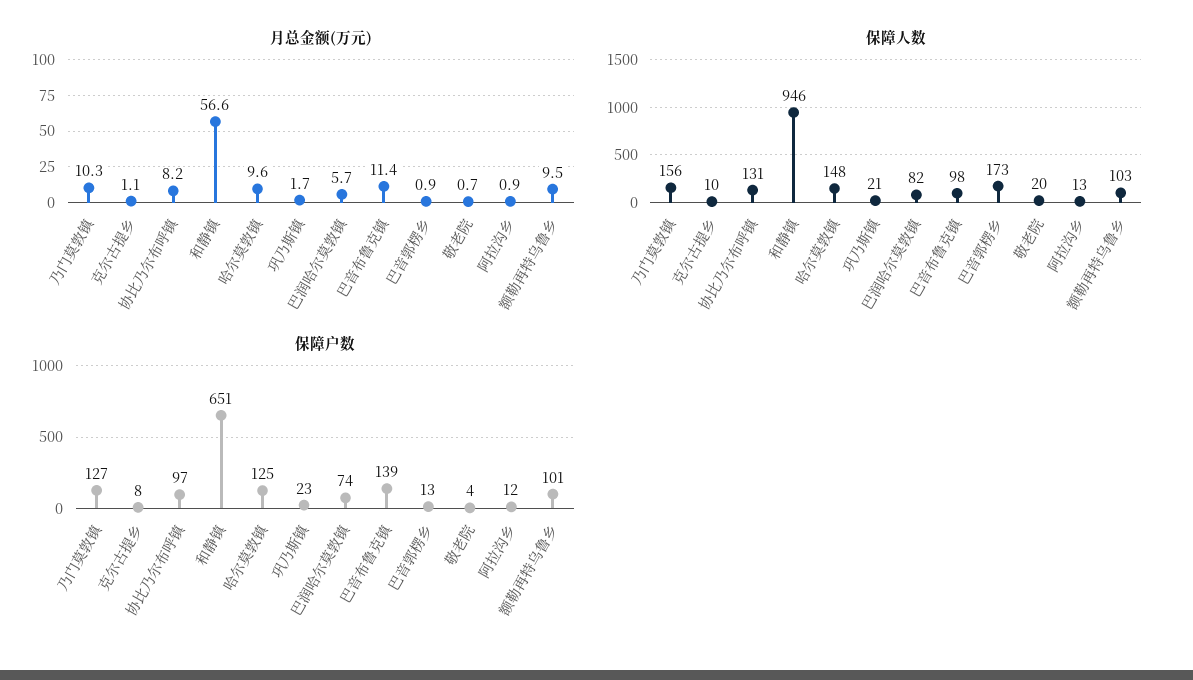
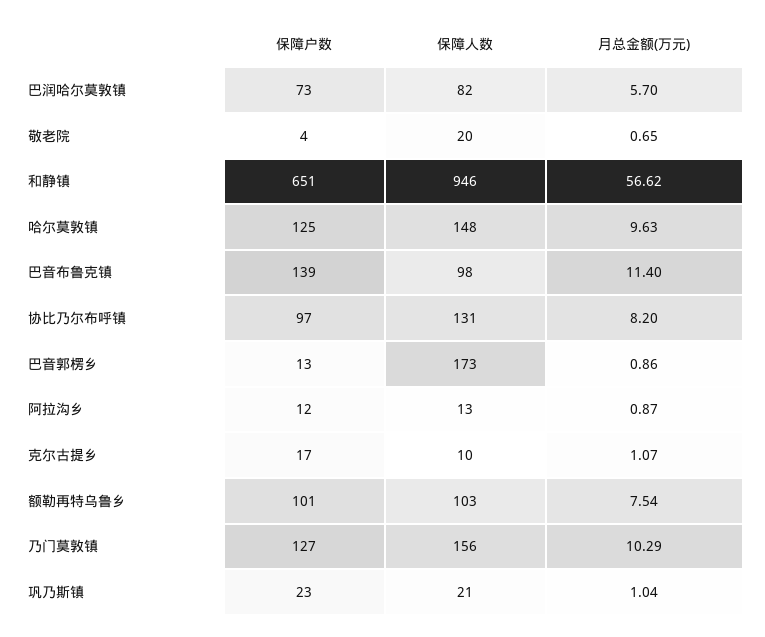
  {
    "月总金额(万元)": {
      "乃门莫敦镇": 10.29,
      "克尔古提乡": 1.07,
      "协比乃尔布呼镇": 8.2,
      "和静镇": 56.62,
      "哈尔莫敦镇": 9.63,
-     "巩乃斯镇": 1.7,
+     "巩乃斯镇": 1.04,
      "巴润哈尔莫敦镇": 5.7,
      "巴音布鲁克镇": 11.4,
      "巴音郭楞乡": 0.86,
      "敬老院": 0.65,
      "阿拉沟乡": 0.87,
-     "额勒再特乌鲁乡": 9.5
+     "额勒再特乌鲁乡": 7.54
    },
    "保障人数": {
      "乃门莫敦镇": 156,
      "克尔古提乡": 10,
      "协比乃尔布呼镇": 131,
      "和静镇": 946,
      "哈尔莫敦镇": 148,
      "巩乃斯镇": 21,
      "巴润哈尔莫敦镇": 82,
      "巴音布鲁克镇": 98,
      "巴音郭楞乡": 173,
      "敬老院": 20,
      "阿拉沟乡": 13,
      "额勒再特乌鲁乡": 103
    },
    "保障户数": {
      "乃门莫敦镇": 127,
-     "克尔古提乡": 8,
+     "克尔古提乡": 17,
      "协比乃尔布呼镇": 97,
      "和静镇": 651,
      "哈尔莫敦镇": 125,
      "巩乃斯镇": 23,
-     "巴润哈尔莫敦镇": 74,
+     "巴润哈尔莫敦镇": 73,
      "巴音布鲁克镇": 139,
      "巴音郭楞乡": 13,
      "敬老院": 4,
      "阿拉沟乡": 12,
      "额勒再特乌鲁乡": 101
    }
  }

